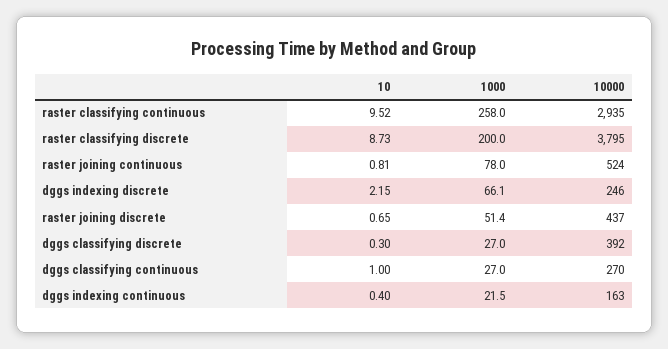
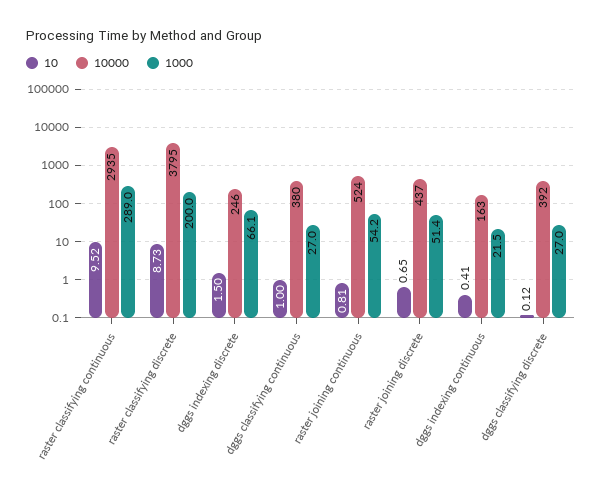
  {
    "10": {
      "raster classifying continuous": 9.52,
      "raster classifying discrete": 8.73,
      "raster joining continuous": 0.81,
-     "dggs indexing discrete": 2.15,
+     "dggs indexing discrete": 1.5,
      "raster joining discrete": 0.65,
-     "dggs classifying discrete": 0.3,
+     "dggs classifying discrete": 0.12,
      "dggs classifying continuous": 1,
-     "dggs indexing continuous": 0.4
+     "dggs indexing continuous": 0.41
    },
    "1000": {
-     "raster classifying continuous": 258,
+     "raster classifying continuous": 289,
      "raster classifying discrete": 200,
-     "raster joining continuous": 78,
+     "raster joining continuous": 54.2,
      "dggs indexing discrete": 66.1,
      "raster joining discrete": 51.4,
      "dggs classifying discrete": 27,
      "dggs classifying continuous": 27,
      "dggs indexing continuous": 21.5
    },
    "10000": {
      "raster classifying continuous": 2935,
      "raster classifying discrete": 3795,
      "raster joining continuous": 524,
      "dggs indexing discrete": 246,
      "raster joining discrete": 437,
      "dggs classifying discrete": 392,
-     "dggs classifying continuous": 270,
+     "dggs classifying continuous": 380,
      "dggs indexing continuous": 163
    }
  }

